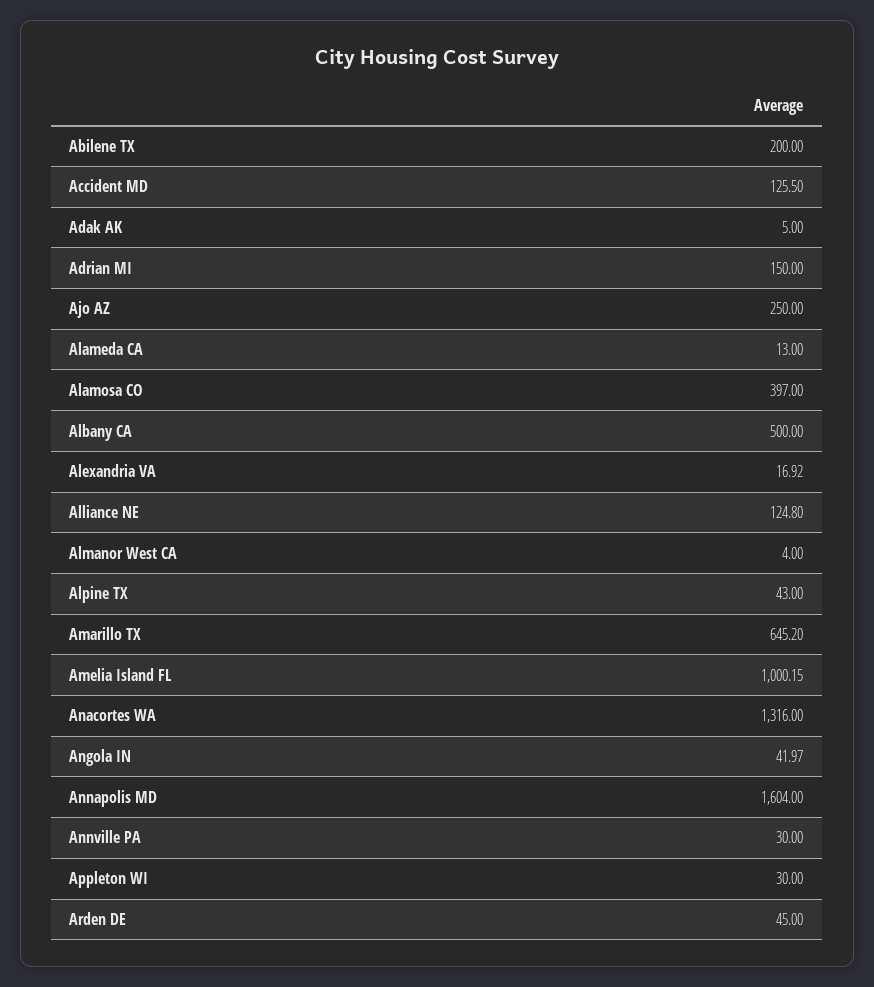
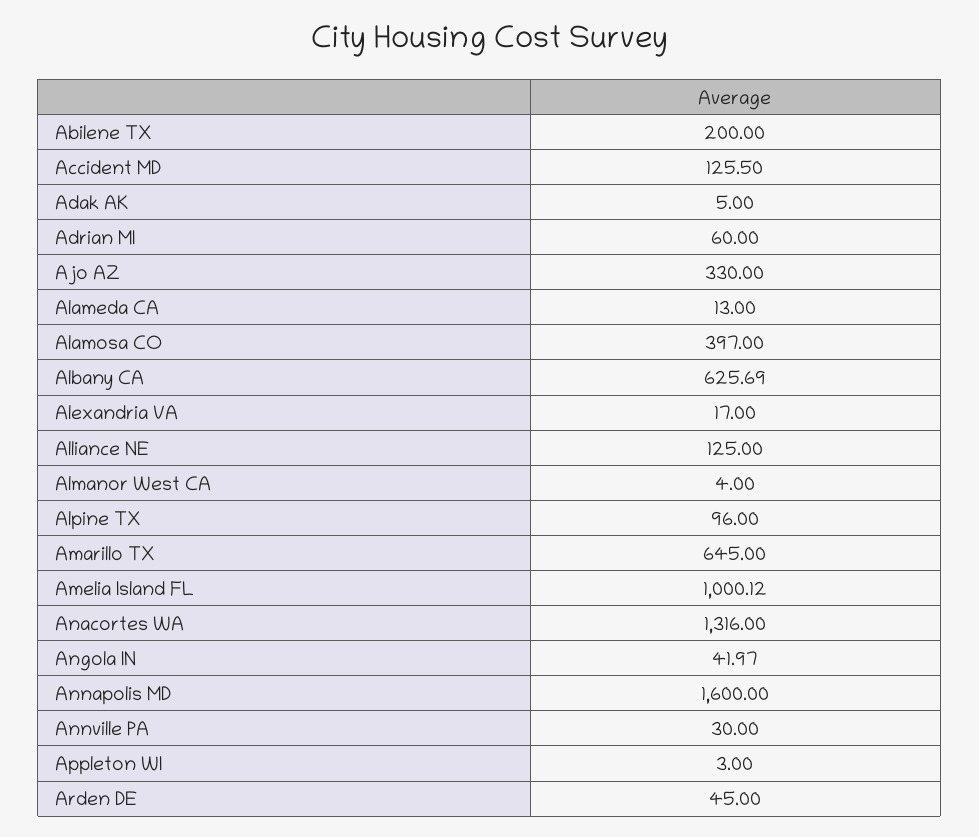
  {
    "Abilene TX": 200,
    "Accident MD": 125.5,
    "Adak AK": 5,
-   "Adrian MI": 150,
+   "Adrian MI": 60,
-   "Ajo AZ": 250,
+   "Ajo AZ": 330,
    "Alameda CA": 13,
    "Alamosa CO": 397,
-   "Albany CA": 500,
+   "Albany CA": 625.69,
-   "Alexandria VA": 16.92,
+   "Alexandria VA": 17,
-   "Alliance NE": 124.8,
+   "Alliance NE": 125,
    "Almanor West CA": 4,
-   "Alpine TX": 43,
+   "Alpine TX": 96,
-   "Amarillo TX": 645.2,
+   "Amarillo TX": 645,
-   "Amelia Island FL": 1000.15,
+   "Amelia Island FL": 1000.12,
    "Anacortes WA": 1316,
    "Angola IN": 41.97,
-   "Annapolis MD": 1604,
+   "Annapolis MD": 1600,
    "Annville PA": 30,
-   "Appleton WI": 30,
+   "Appleton WI": 3,
    "Arden DE": 45
  }

